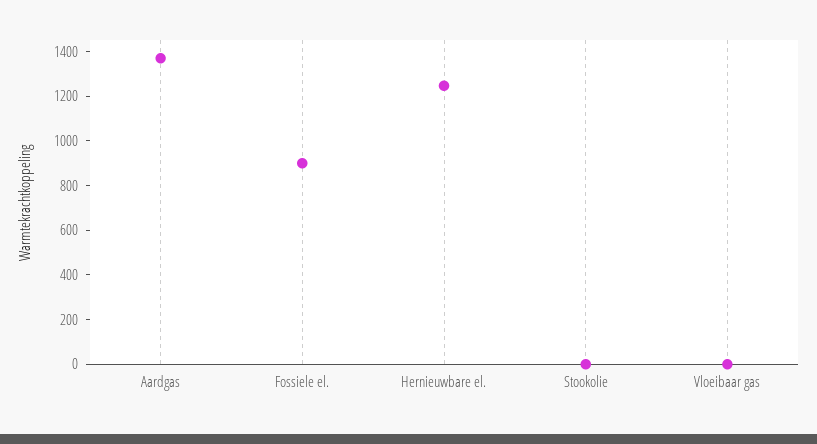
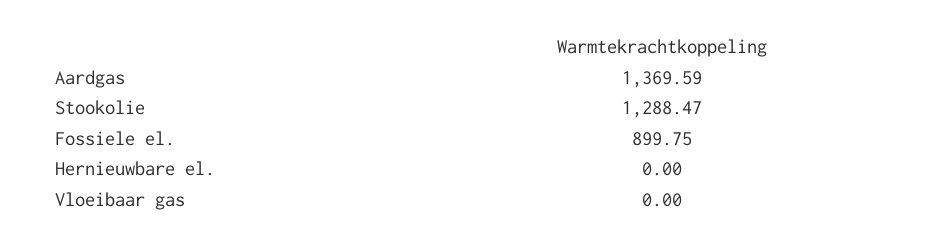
  {
    "Aardgas": 1369.59,
    "Fossiele el.": 899.75,
-   "Hernieuwbare el.": 1250,
+   "Hernieuwbare el.": 0,
-   "Stookolie": 0,
+   "Stookolie": 1288.47,
    "Vloeibaar gas": 0
  }

